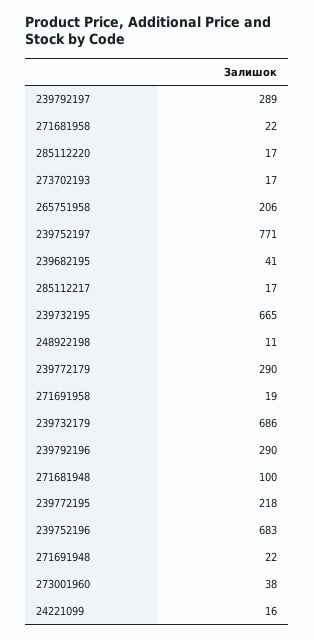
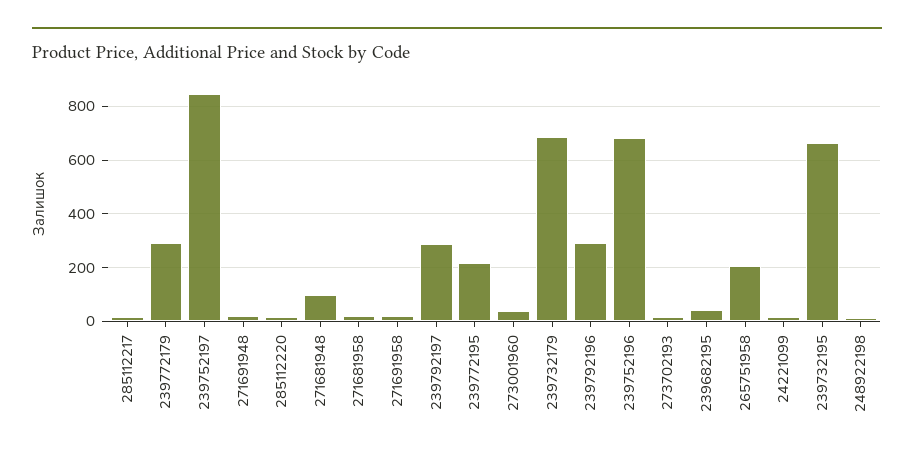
  {
    "239792197": 289,
    "271681958": 22,
    "285112220": 17,
    "273702193": 17,
    "265751958": 206,
-   "239752197": 771,
+   "239752197": 850,
    "239682195": 41,
    "285112217": 17,
    "239732195": 665,
    "248922198": 11,
    "239772179": 290,
    "271691958": 19,
    "239732179": 686,
    "239792196": 290,
    "271681948": 100,
    "239772195": 218,
    "239752196": 683,
    "271691948": 22,
    "273001960": 38,
    "24221099": 16
  }

